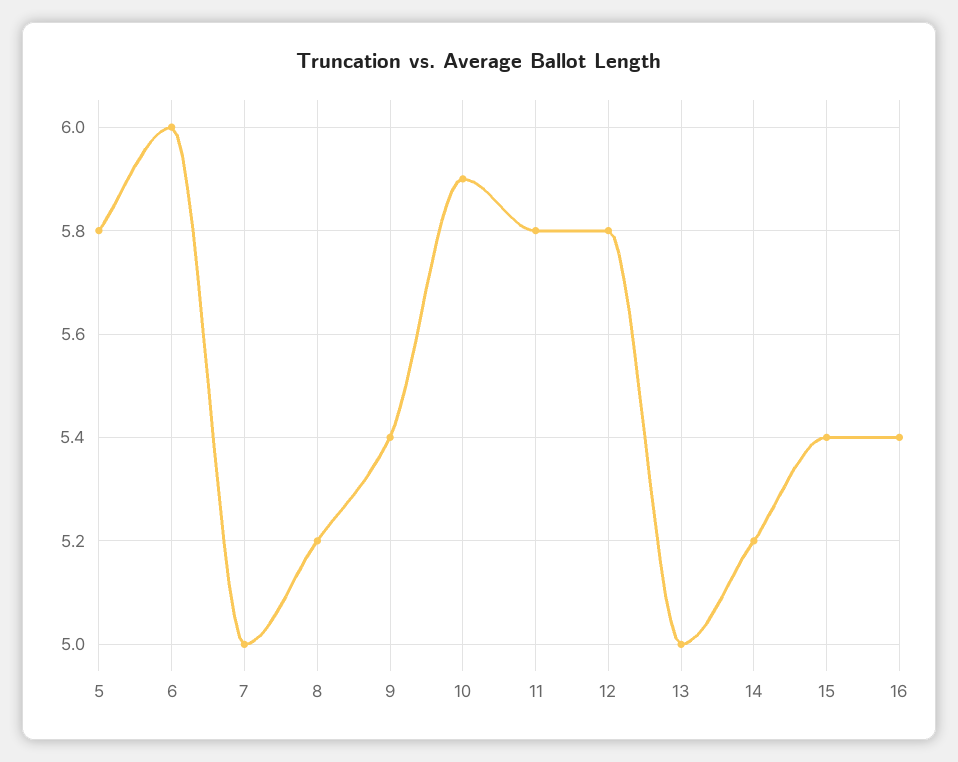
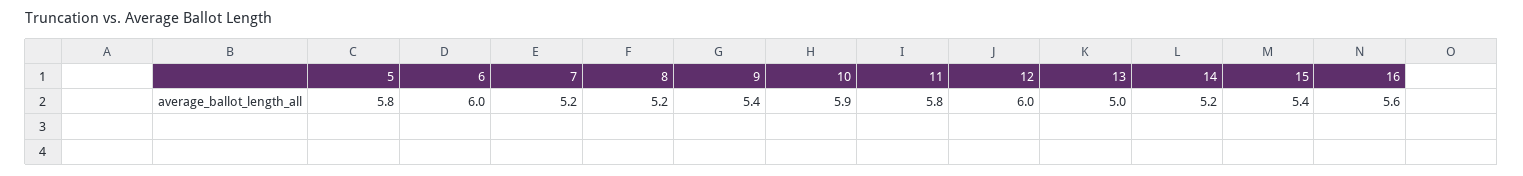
  {
    "5": 5.8,
    "6": 6,
-   "7": 5,
+   "7": 5.2,
    "8": 5.2,
    "9": 5.4,
    "10": 5.9,
    "11": 5.8,
-   "12": 5.8,
+   "12": 6,
    "13": 5,
    "14": 5.2,
    "15": 5.4,
-   "16": 5.4
+   "16": 5.6
  }

